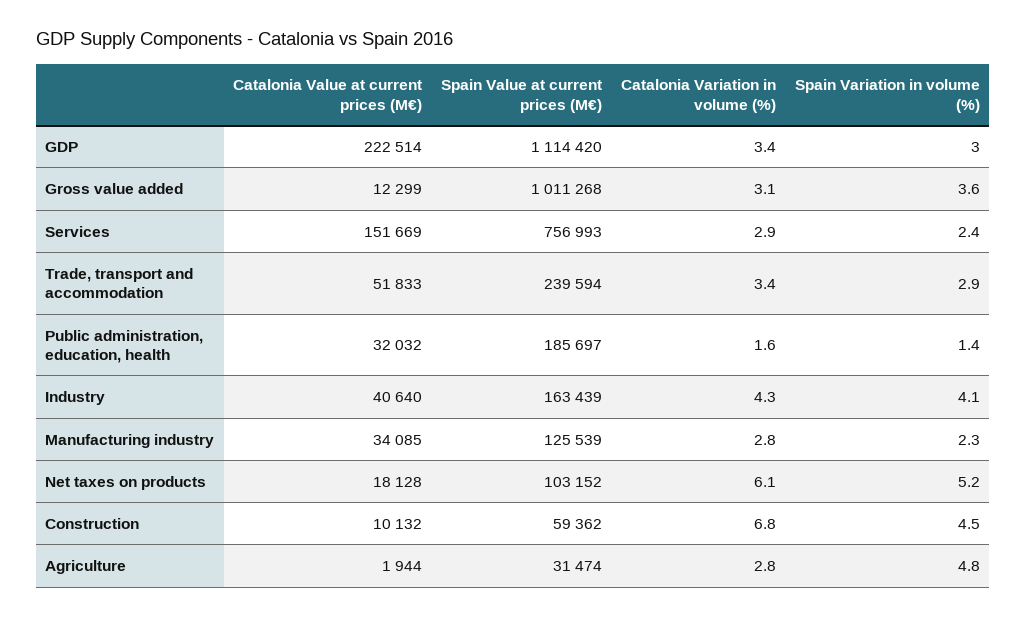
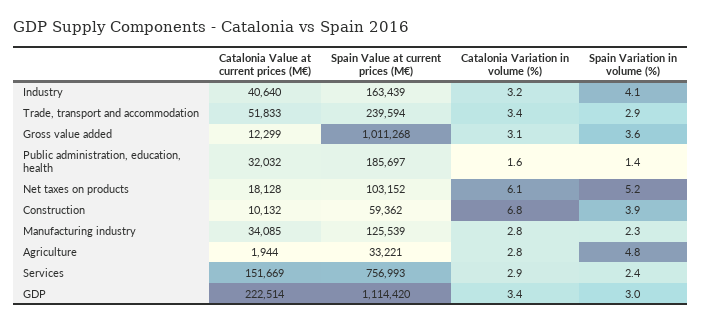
  {
    "Catalonia Value at current prices (M€)": {
      "GDP": 222514,
      "Gross value added": 12299,
      "Services": 151669,
      "Trade, transport and accommodation": 51833,
      "Public administration, education, health": 32032,
      "Industry": 40640,
      "Manufacturing industry": 34085,
      "Net taxes on products": 18128,
      "Construction": 10132,
      "Agriculture": 1944
    },
    "Spain Value at current prices (M€)": {
      "GDP": 1114420,
      "Gross value added": 1011268,
      "Services": 756993,
      "Trade, transport and accommodation": 239594,
      "Public administration, education, health": 185697,
      "Industry": 163439,
      "Manufacturing industry": 125539,
      "Net taxes on products": 103152,
      "Construction": 59362,
-     "Agriculture": 31474
+     "Agriculture": 33221
    },
    "Catalonia Variation in volume (%)": {
      "GDP": 3.4,
      "Gross value added": 3.1,
      "Services": 2.9,
      "Trade, transport and accommodation": 3.4,
      "Public administration, education, health": 1.6,
-     "Industry": 4.3,
+     "Industry": 3.2,
      "Manufacturing industry": 2.8,
      "Net taxes on products": 6.1,
      "Construction": 6.8,
      "Agriculture": 2.8
    },
    "Spain Variation in volume (%)": {
      "GDP": 3,
      "Gross value added": 3.6,
      "Services": 2.4,
      "Trade, transport and accommodation": 2.9,
      "Public administration, education, health": 1.4,
      "Industry": 4.1,
      "Manufacturing industry": 2.3,
      "Net taxes on products": 5.2,
-     "Construction": 4.5,
+     "Construction": 3.9,
      "Agriculture": 4.8
    }
  }

